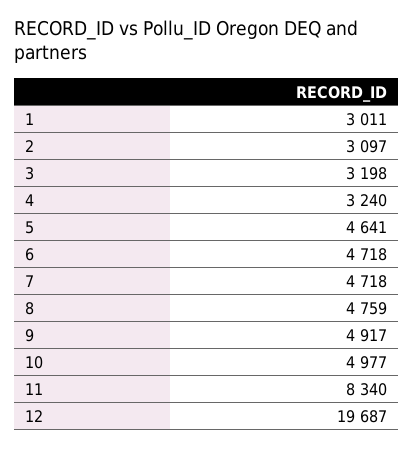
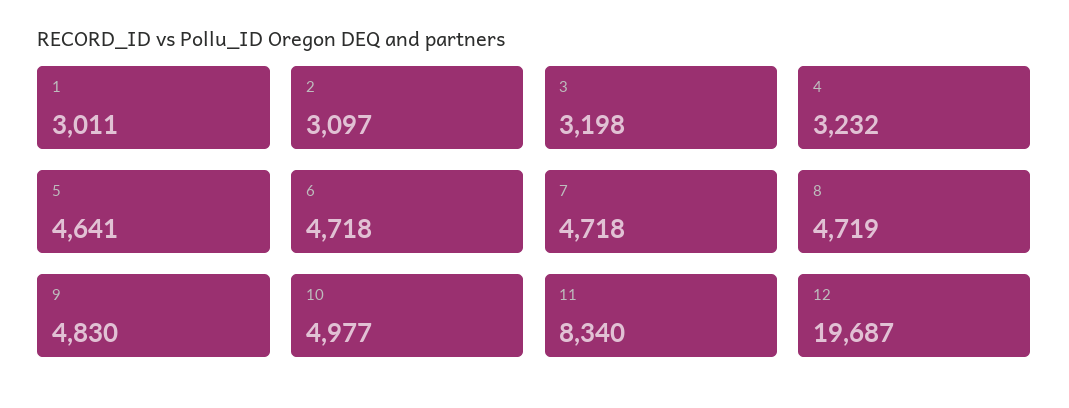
  {
    "1": 3011,
    "2": 3097,
    "3": 3198,
-   "4": 3240,
+   "4": 3232,
    "5": 4641,
    "6": 4718,
    "7": 4718,
-   "8": 4759,
+   "8": 4719,
-   "9": 4917,
+   "9": 4830,
    "10": 4977,
    "11": 8340,
    "12": 19687
  }

